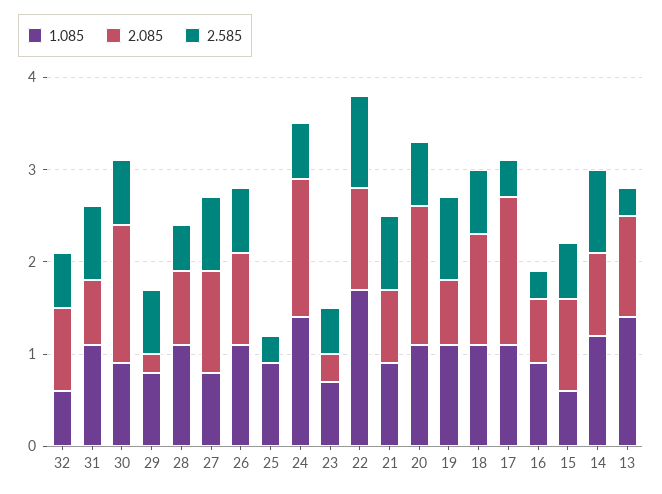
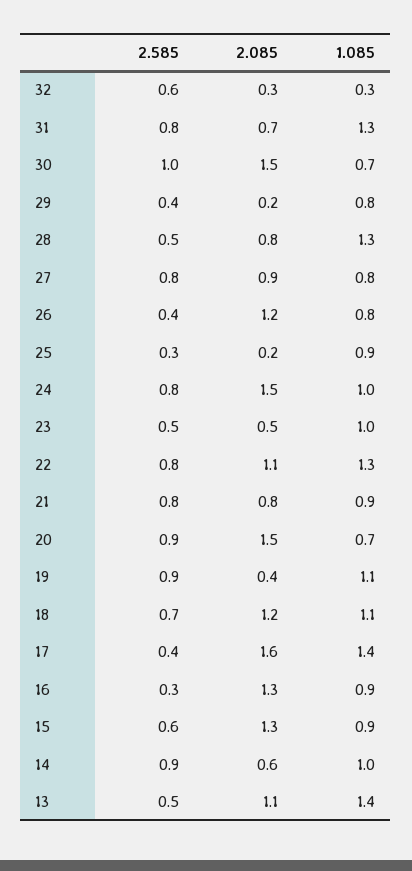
  {
    "1.085": {
-     "32": 0.6,
+     "32": 0.3,
-     "31": 1.1,
+     "31": 1.3,
-     "30": 0.9,
+     "30": 0.7,
      "29": 0.8,
-     "28": 1.1,
+     "28": 1.3,
      "27": 0.8,
-     "26": 1.1,
+     "26": 0.8,
      "25": 0.9,
-     "24": 1.4,
+     "24": 1,
-     "23": 0.7,
+     "23": 1,
-     "22": 1.7,
+     "22": 1.3,
      "21": 0.9,
-     "20": 1.1,
+     "20": 0.7,
      "19": 1.1,
      "18": 1.1,
-     "17": 1.1,
+     "17": 1.4,
      "16": 0.9,
-     "15": 0.6,
+     "15": 0.9,
-     "14": 1.2,
+     "14": 1,
      "13": 1.4
    },
    "2.085": {
-     "32": 0.9,
+     "32": 0.3,
      "31": 0.7,
      "30": 1.5,
      "29": 0.2,
      "28": 0.8,
-     "27": 1.1,
+     "27": 0.9,
-     "26": 1,
+     "26": 1.2,
-     "25": 0,
+     "25": 0.2,
      "24": 1.5,
-     "23": 0.3,
+     "23": 0.5,
      "22": 1.1,
      "21": 0.8,
      "20": 1.5,
-     "19": 0.7,
+     "19": 0.4,
      "18": 1.2,
      "17": 1.6,
-     "16": 0.7,
+     "16": 1.3,
-     "15": 1,
+     "15": 1.3,
-     "14": 0.9,
+     "14": 0.6,
      "13": 1.1
    },
    "2.585": {
      "32": 0.6,
      "31": 0.8,
-     "30": 0.7,
+     "30": 1,
-     "29": 0.7,
+     "29": 0.4,
      "28": 0.5,
      "27": 0.8,
-     "26": 0.7,
+     "26": 0.4,
      "25": 0.3,
-     "24": 0.6,
+     "24": 0.8,
      "23": 0.5,
-     "22": 1,
+     "22": 0.8,
      "21": 0.8,
-     "20": 0.7,
+     "20": 0.9,
      "19": 0.9,
      "18": 0.7,
      "17": 0.4,
      "16": 0.3,
      "15": 0.6,
      "14": 0.9,
-     "13": 0.3
+     "13": 0.5
    }
  }

